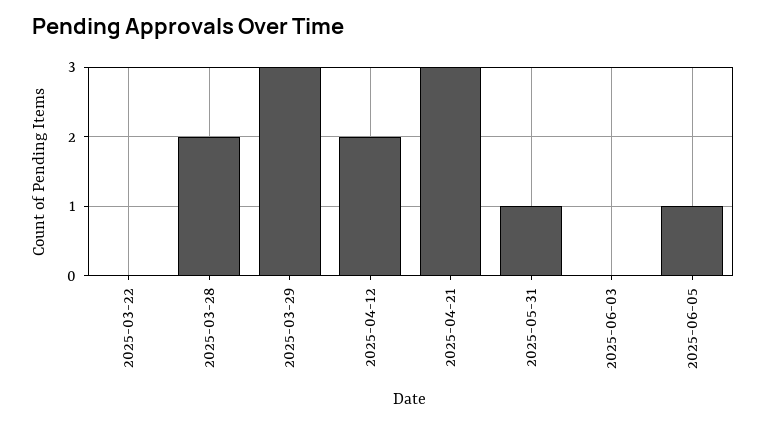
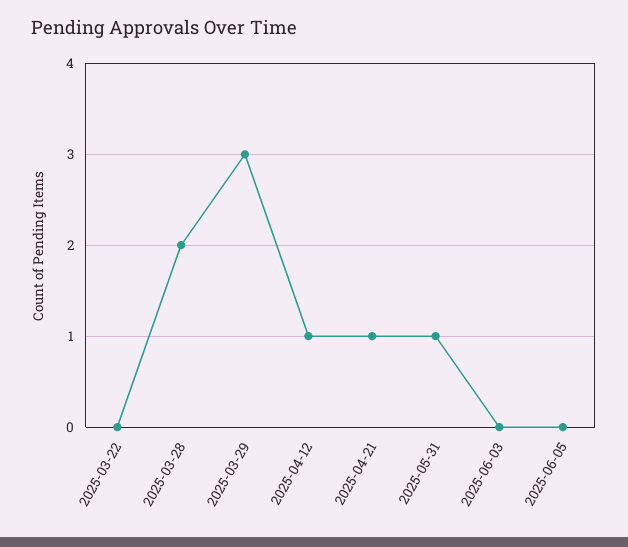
  {
    "2025-03-22": 0,
    "2025-03-28": 2,
    "2025-03-29": 3,
-   "2025-04-12": 2,
+   "2025-04-12": 1,
-   "2025-04-21": 3,
+   "2025-04-21": 1,
    "2025-05-31": 1,
    "2025-06-03": 0,
-   "2025-06-05": 1
+   "2025-06-05": 0
  }

